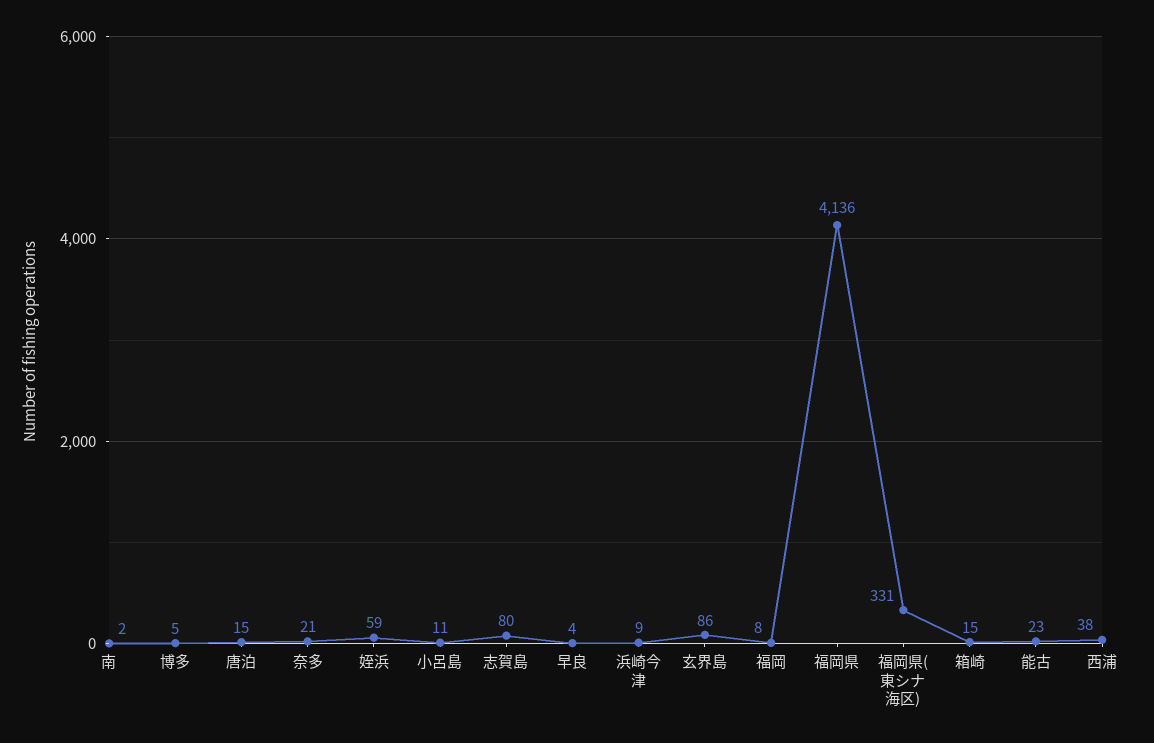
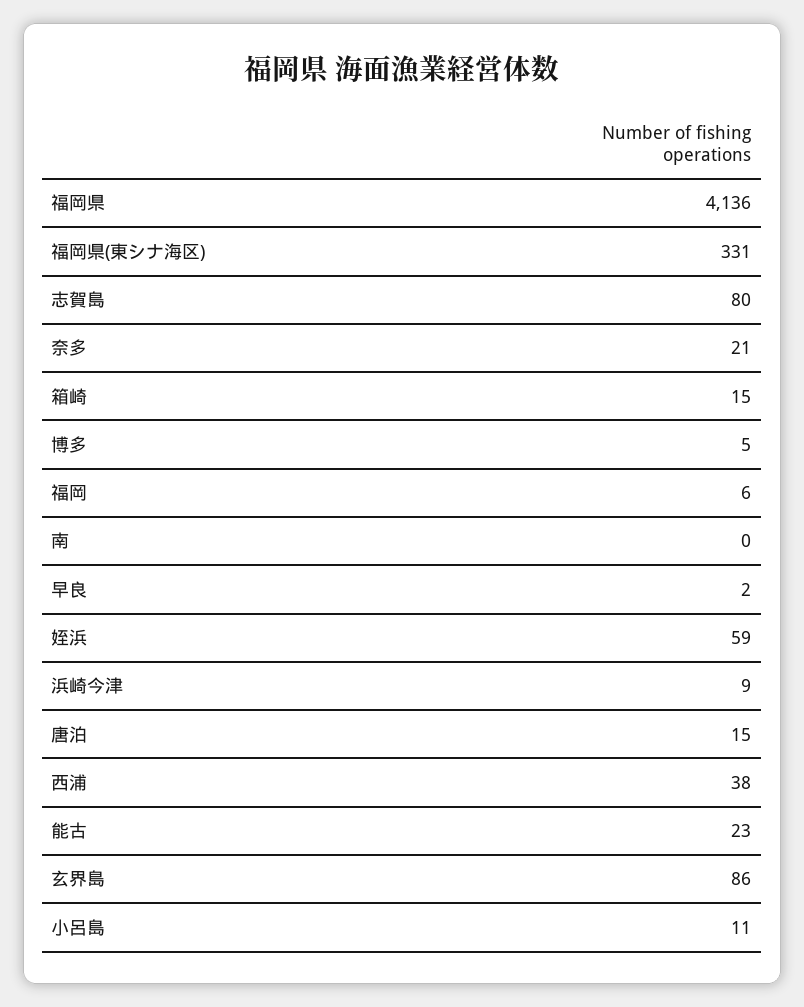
  {
-   "南": 2,
+   "南": 0,
    "博多": 5,
    "唐泊": 15,
    "奈多": 21,
    "姪浜": 59,
    "小呂島": 11,
    "志賀島": 80,
-   "早良": 4,
+   "早良": 2,
    "浜崎今津": 9,
    "玄界島": 86,
-   "福岡": 8,
+   "福岡": 6,
    "福岡県": 4136,
    "福岡県(東シナ海区)": 331,
    "箱崎": 15,
    "能古": 23,
    "西浦": 38
  }

